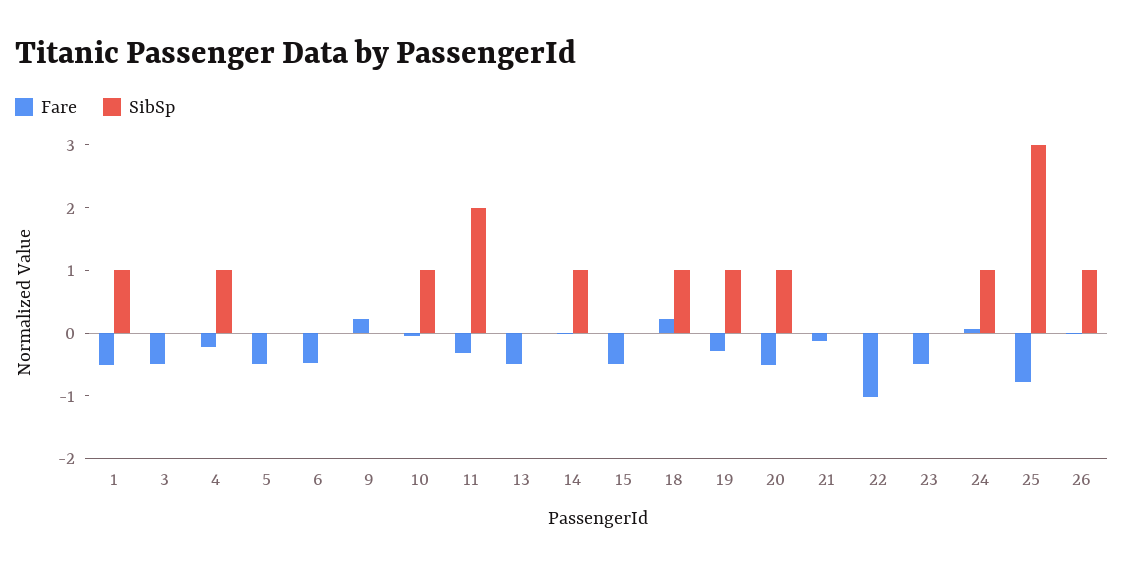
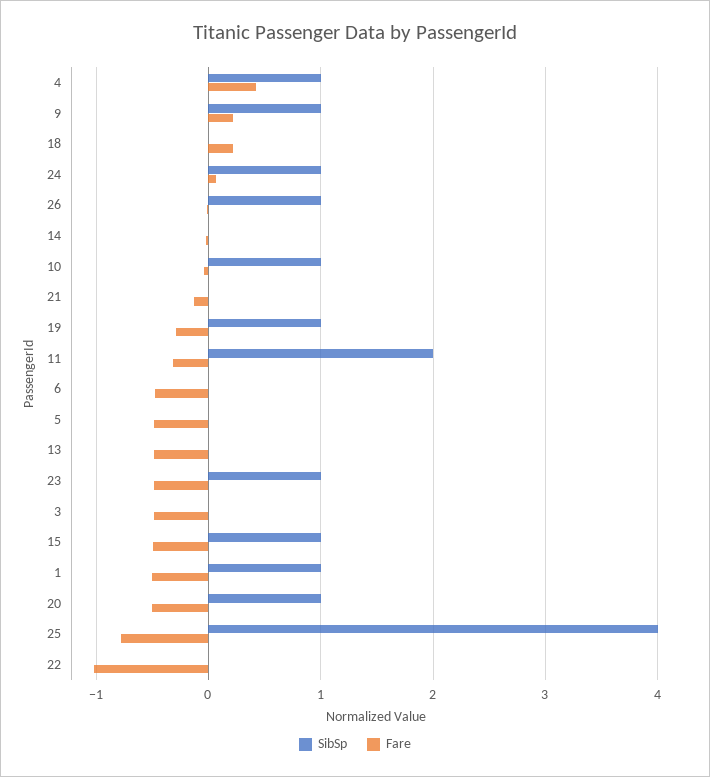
  {
    "Fare": {
      "1": -0.5,
      "3": -0.5,
-     "4": -0.2,
+     "4": 0.4,
      "5": -0.5,
      "6": -0.5,
      "9": 0.2,
      "10": 0,
      "11": -0.3,
      "13": -0.5,
      "14": 0,
      "15": -0.5,
      "18": 0.2,
      "19": -0.3,
      "20": -0.5,
      "21": -0.1,
      "22": -1,
      "23": -0.5,
      "24": 0.1,
      "25": -0.8,
      "26": 0
    },
    "SibSp": {
      "1": 1,
      "3": 0,
      "4": 1,
      "5": 0,
      "6": 0,
-     "9": 0,
+     "9": 1,
      "10": 1,
      "11": 2,
      "13": 0,
-     "14": 1,
+     "14": 0,
-     "15": 0,
+     "15": 1,
-     "18": 1,
+     "18": 0,
      "19": 1,
      "20": 1,
      "21": 0,
      "22": 0,
-     "23": 0,
+     "23": 1,
      "24": 1,
-     "25": 3,
+     "25": 4,
      "26": 1
    }
  }

